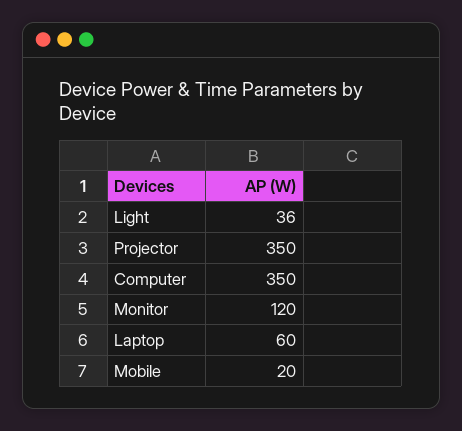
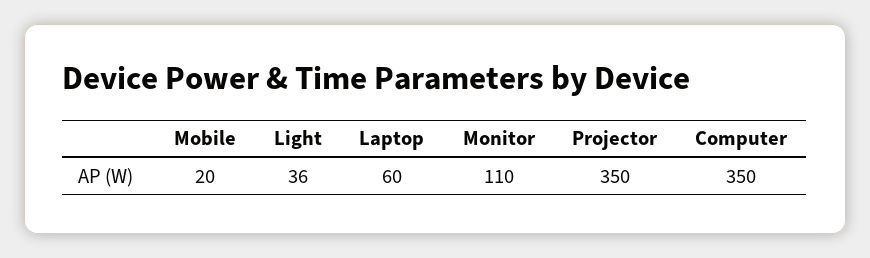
  {
    "Light": 36,
    "Projector": 350,
    "Computer": 350,
-   "Monitor": 120,
+   "Monitor": 110,
    "Laptop": 60,
    "Mobile": 20
  }

